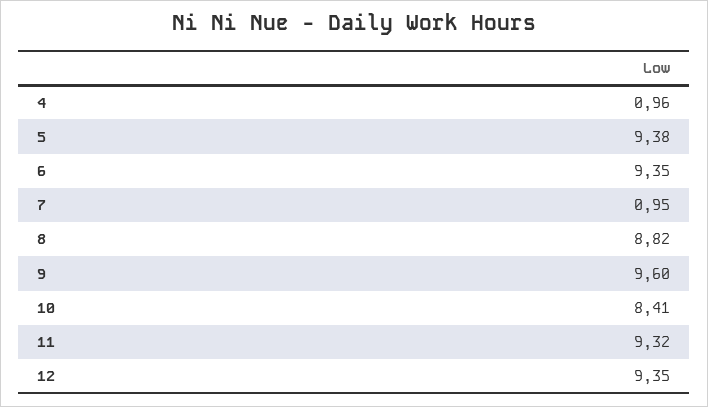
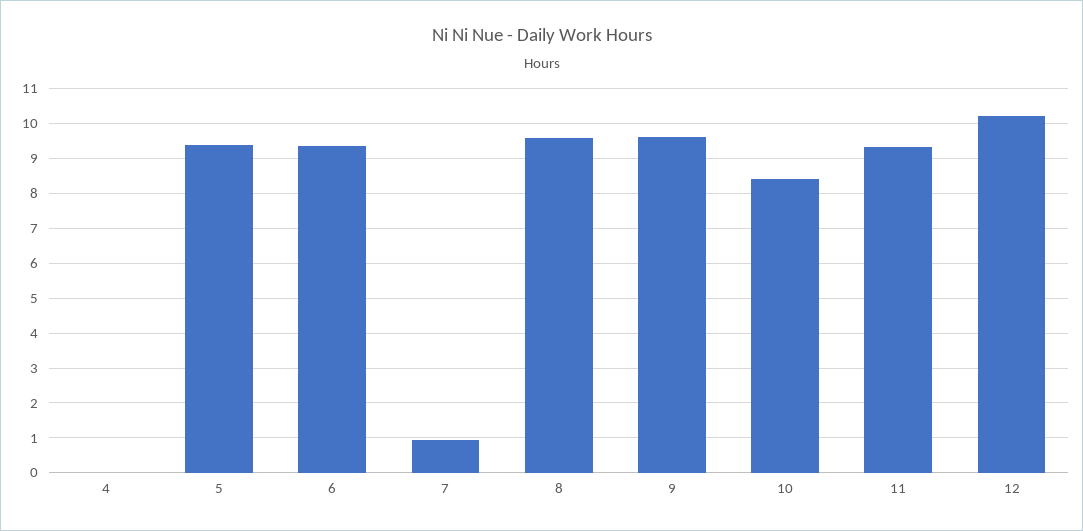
  {
-   "4": 0.96,
+   "4": 0,
    "5": 9.38,
    "6": 9.35,
    "7": 0.95,
-   "8": 8.82,
+   "8": 9.6,
    "9": 9.6,
    "10": 8.41,
    "11": 9.32,
-   "12": 9.35
+   "12": 10.2
  }

